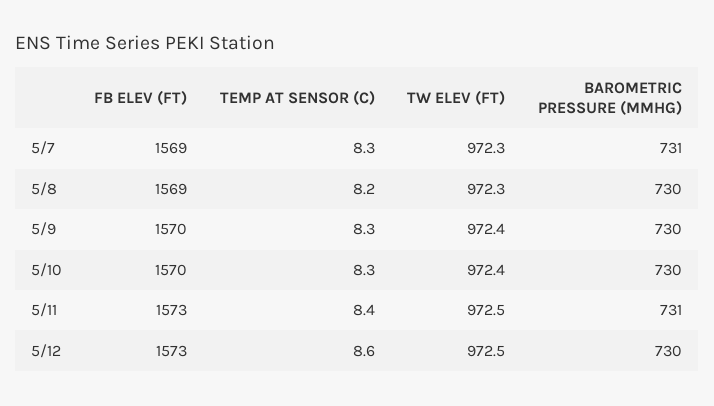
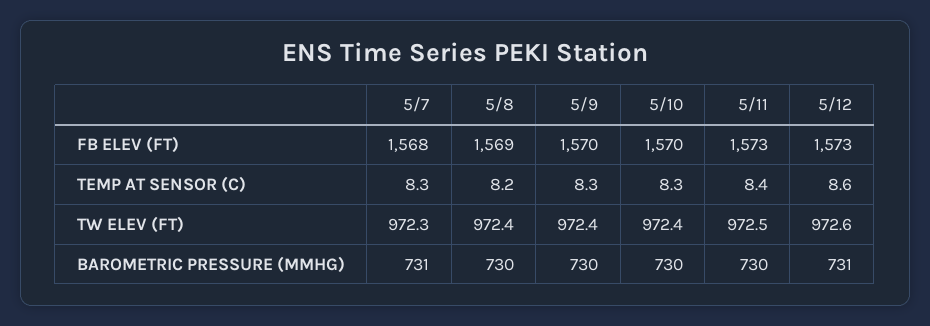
  {
    "FB ELEV (FT)": {
-     "5/7": 1569,
+     "5/7": 1568,
      "5/8": 1569,
      "5/9": 1570,
      "5/10": 1570,
      "5/11": 1573,
      "5/12": 1573
    },
    "TEMP AT SENSOR (C)": {
      "5/7": 8.3,
      "5/8": 8.2,
      "5/9": 8.3,
      "5/10": 8.3,
      "5/11": 8.4,
      "5/12": 8.6
    },
    "TW ELEV (FT)": {
      "5/7": 972.3,
-     "5/8": 972.3,
+     "5/8": 972.4,
      "5/9": 972.4,
      "5/10": 972.4,
      "5/11": 972.5,
-     "5/12": 972.5
+     "5/12": 972.6
    },
    "BAROMETRIC PRESSURE (MMHG)": {
      "5/7": 731,
      "5/8": 730,
      "5/9": 730,
      "5/10": 730,
-     "5/11": 731,
+     "5/11": 730,
-     "5/12": 730
+     "5/12": 731
    }
  }

